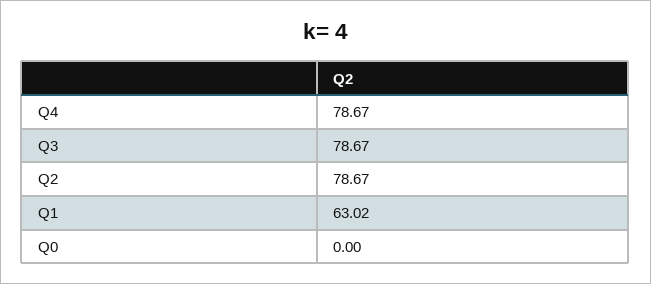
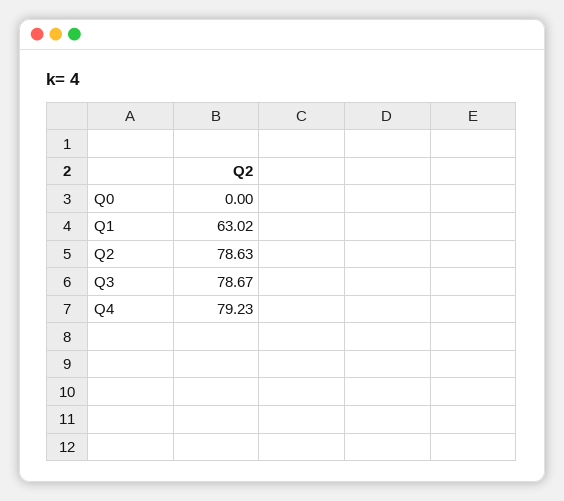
  {
-   "Q4": 78.67,
+   "Q4": 79.23,
    "Q3": 78.67,
-   "Q2": 78.67,
+   "Q2": 78.63,
    "Q1": 63.02,
    "Q0": 0
  }

